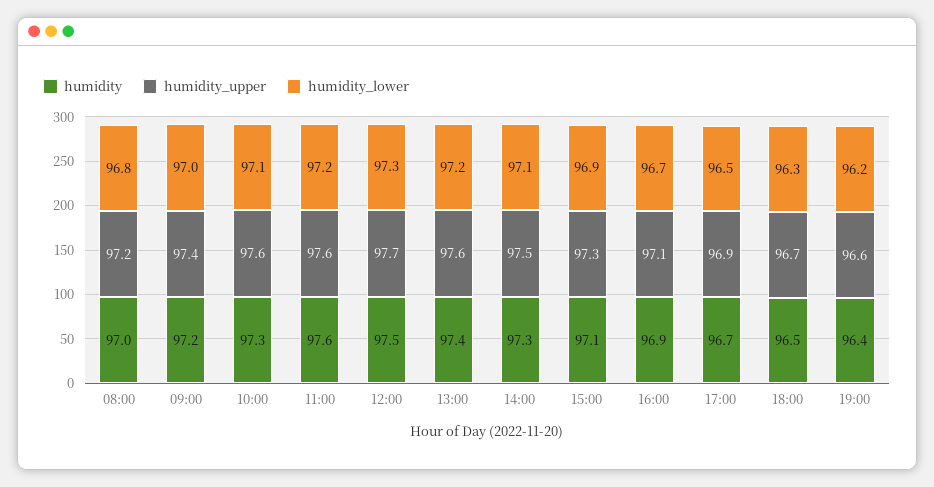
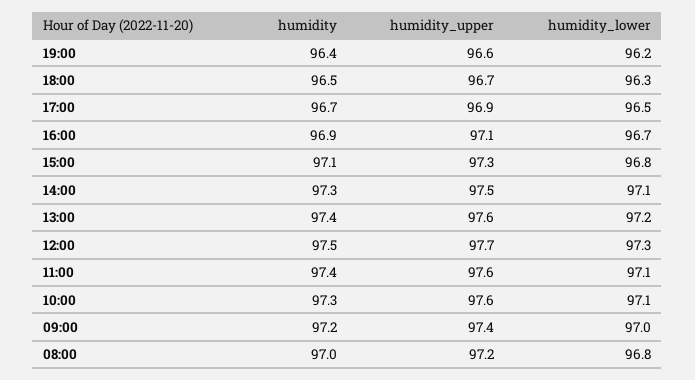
  {
    "humidity": {
      "08:00": 97,
      "09:00": 97.2,
      "10:00": 97.3,
-     "11:00": 97.6,
+     "11:00": 97.4,
      "12:00": 97.5,
      "13:00": 97.4,
      "14:00": 97.3,
      "15:00": 97.1,
      "16:00": 96.9,
      "17:00": 96.7,
      "18:00": 96.5,
      "19:00": 96.4
    },
    "humidity_upper": {
      "08:00": 97.2,
      "09:00": 97.4,
      "10:00": 97.6,
      "11:00": 97.6,
      "12:00": 97.7,
      "13:00": 97.6,
      "14:00": 97.5,
      "15:00": 97.3,
      "16:00": 97.1,
      "17:00": 96.9,
      "18:00": 96.7,
      "19:00": 96.6
    },
    "humidity_lower": {
      "08:00": 96.8,
      "09:00": 97,
      "10:00": 97.1,
-     "11:00": 97.2,
+     "11:00": 97.1,
      "12:00": 97.3,
      "13:00": 97.2,
      "14:00": 97.1,
-     "15:00": 96.9,
+     "15:00": 96.8,
      "16:00": 96.7,
      "17:00": 96.5,
      "18:00": 96.3,
      "19:00": 96.2
    }
  }

